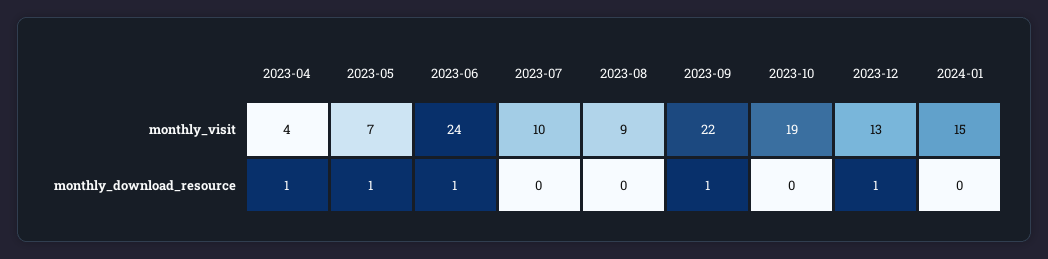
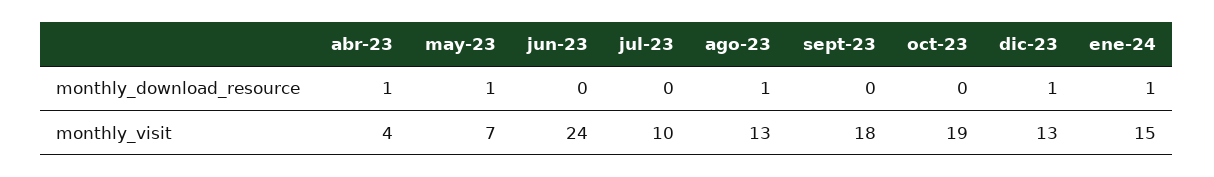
  {
    "2023-04": {
      "monthly_visit": 4,
      "monthly_download_resource": 1
    },
    "2023-05": {
      "monthly_visit": 7,
      "monthly_download_resource": 1
    },
    "2023-06": {
      "monthly_visit": 24,
-     "monthly_download_resource": 1
+     "monthly_download_resource": 0
    },
    "2023-07": {
      "monthly_visit": 10,
      "monthly_download_resource": 0
    },
    "2023-08": {
-     "monthly_visit": 9,
+     "monthly_visit": 13,
-     "monthly_download_resource": 0
+     "monthly_download_resource": 1
    },
    "2023-09": {
-     "monthly_visit": 22,
+     "monthly_visit": 18,
-     "monthly_download_resource": 1
+     "monthly_download_resource": 0
    },
    "2023-10": {
      "monthly_visit": 19,
      "monthly_download_resource": 0
    },
    "2023-12": {
      "monthly_visit": 13,
      "monthly_download_resource": 1
    },
    "2024-01": {
      "monthly_visit": 15,
-     "monthly_download_resource": 0
+     "monthly_download_resource": 1
    }
  }

